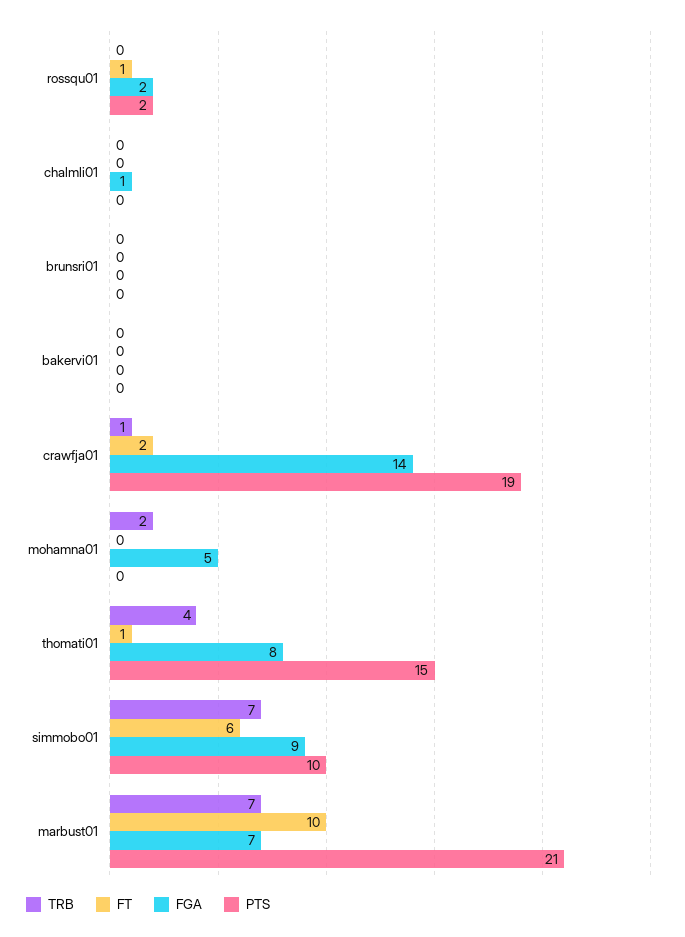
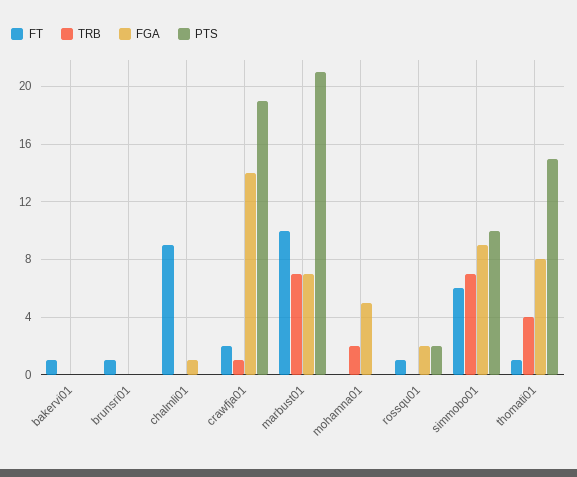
  {
    "TRB": {
      "rossqu01": 0,
      "chalmli01": 0,
      "brunsri01": 0,
      "bakervi01": 0,
      "crawfja01": 1,
      "mohamna01": 2,
      "thomati01": 4,
      "simmobo01": 7,
      "marbust01": 7
    },
    "FT": {
      "rossqu01": 1,
-     "chalmli01": 0,
+     "chalmli01": 9,
-     "brunsri01": 0,
+     "brunsri01": 1,
-     "bakervi01": 0,
+     "bakervi01": 1,
      "crawfja01": 2,
      "mohamna01": 0,
      "thomati01": 1,
      "simmobo01": 6,
      "marbust01": 10
    },
    "FGA": {
      "rossqu01": 2,
      "chalmli01": 1,
      "brunsri01": 0,
      "bakervi01": 0,
      "crawfja01": 14,
      "mohamna01": 5,
      "thomati01": 8,
      "simmobo01": 9,
      "marbust01": 7
    },
    "PTS": {
      "rossqu01": 2,
      "chalmli01": 0,
      "brunsri01": 0,
      "bakervi01": 0,
      "crawfja01": 19,
      "mohamna01": 0,
      "thomati01": 15,
      "simmobo01": 10,
      "marbust01": 21
    }
  }

